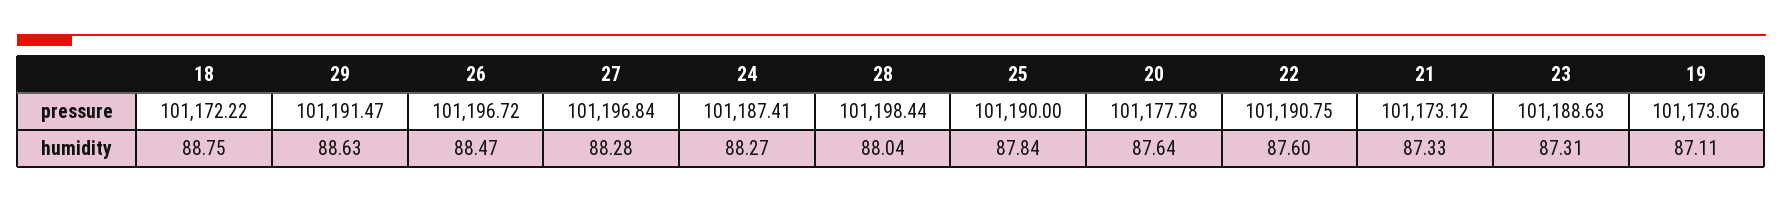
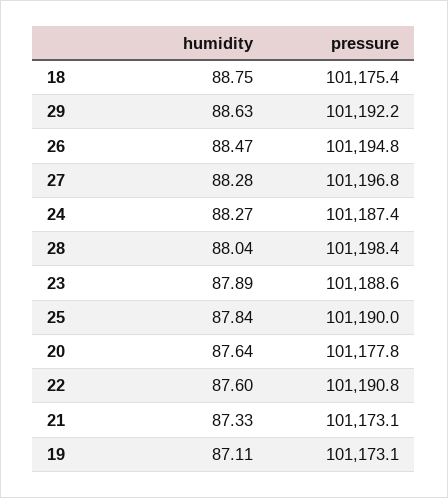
  {
    "18": {
-     "pressure": 101172.22,
+     "pressure": 101175.4,
      "humidity": 88.75
    },
    "29": {
-     "pressure": 101191.47,
+     "pressure": 101192.2,
      "humidity": 88.63
    },
    "26": {
-     "pressure": 101196.72,
+     "pressure": 101194.8,
      "humidity": 88.47
    },
    "27": {
      "pressure": 101196.84,
      "humidity": 88.28
    },
    "24": {
      "pressure": 101187.41,
      "humidity": 88.27
    },
    "28": {
      "pressure": 101198.44,
      "humidity": 88.04
    },
    "25": {
      "pressure": 101190,
      "humidity": 87.84
    },
    "20": {
      "pressure": 101177.78,
      "humidity": 87.64
    },
    "22": {
      "pressure": 101190.75,
      "humidity": 87.6
    },
    "21": {
      "pressure": 101173.12,
      "humidity": 87.33
    },
    "23": {
      "pressure": 101188.63,
-     "humidity": 87.31
+     "humidity": 87.89
    },
    "19": {
      "pressure": 101173.06,
      "humidity": 87.11
    }
  }

